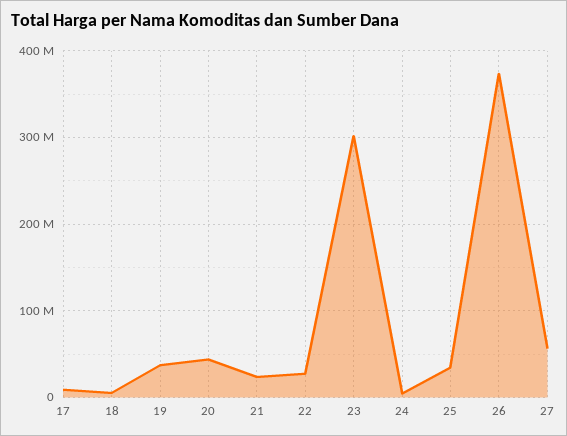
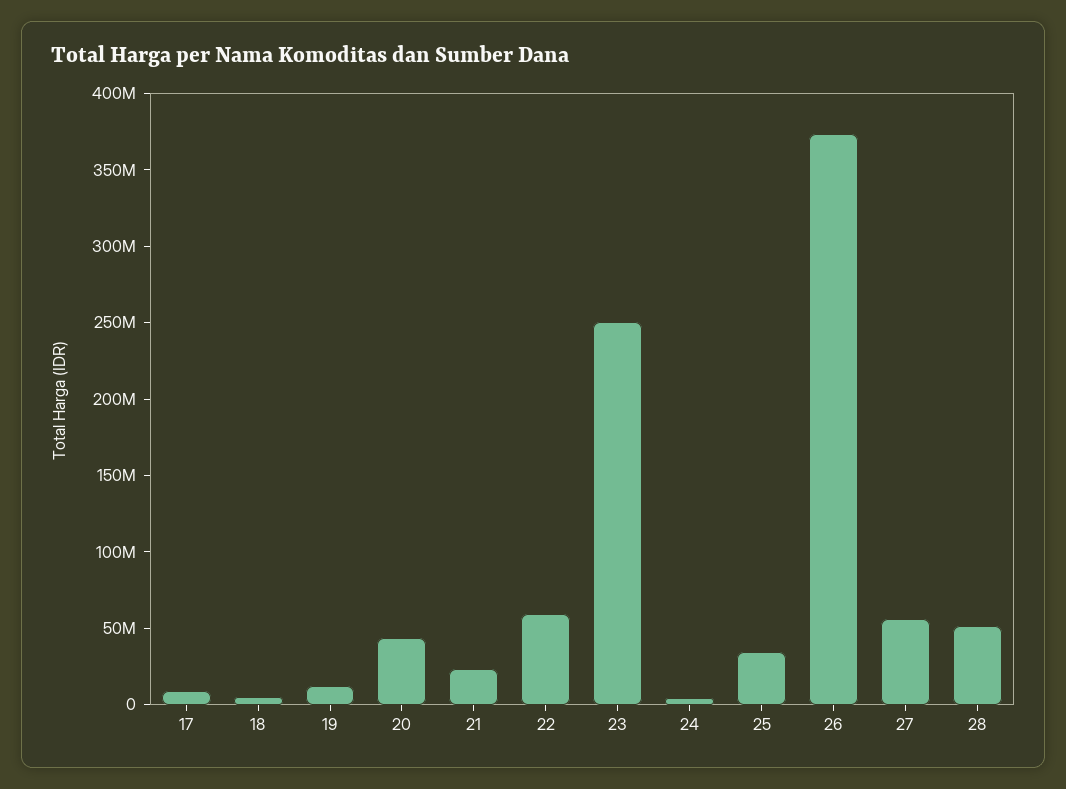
  {
    "17": 10000000,
    "18": 10000000,
-   "19": 40000000,
+   "19": 10000000,
    "20": 40000000,
    "21": 20000000,
-   "22": 30000000,
+   "22": 60000000,
-   "23": 300000000,
+   "23": 250000000,
    "24": 0,
    "25": 30000000,
    "26": 370000000,
-   "27": 60000000
+   "27": 60000000,
+   "28": 50000000
  }

